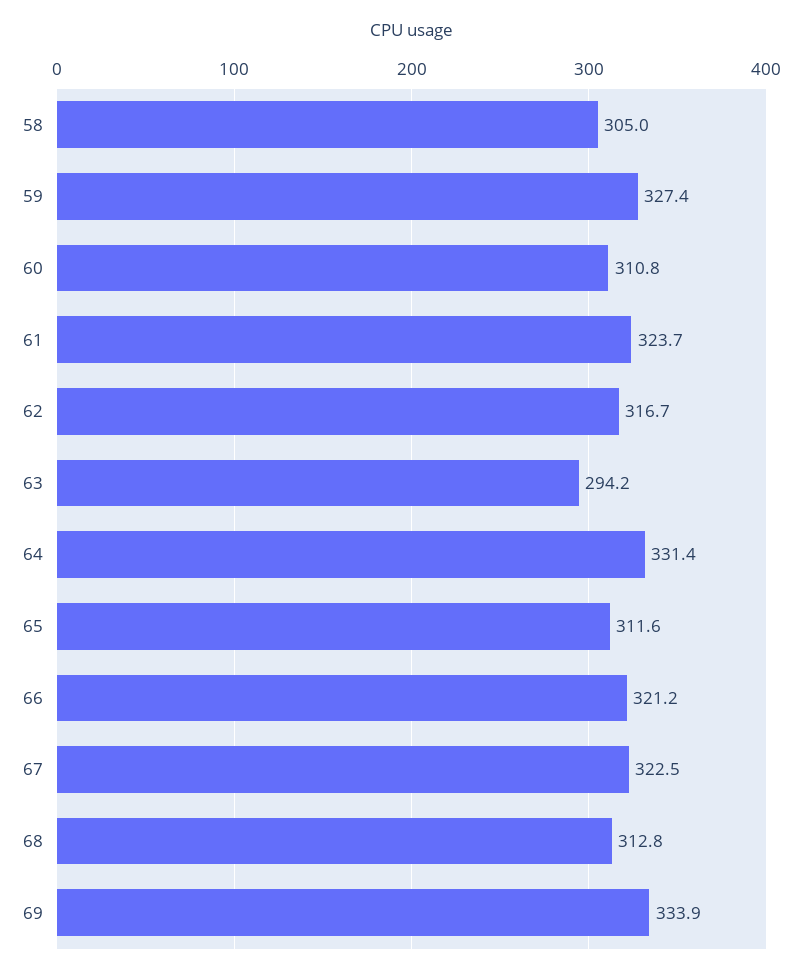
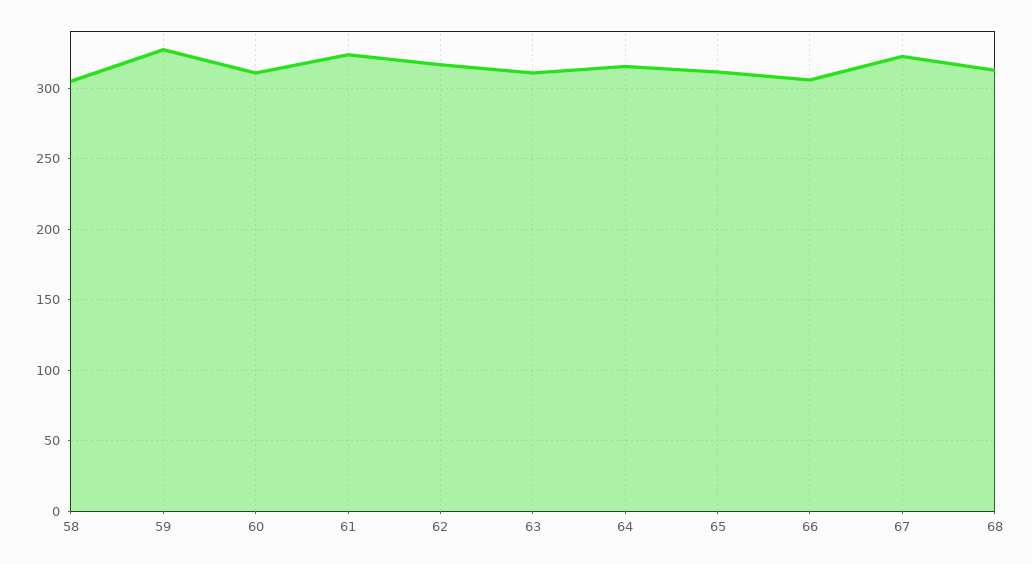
  {
    "58": 305,
    "59": 327.4,
    "60": 310.8,
    "61": 323.7,
    "62": 316.7,
-   "63": 294.2,
+   "63": 310,
-   "64": 331.4,
+   "64": 315,
    "65": 311.6,
-   "66": 321.2,
+   "66": 305,
    "67": 322.5,
-   "68": 312.8,
+   "68": 312.8
-   "69": 333.9
  }

